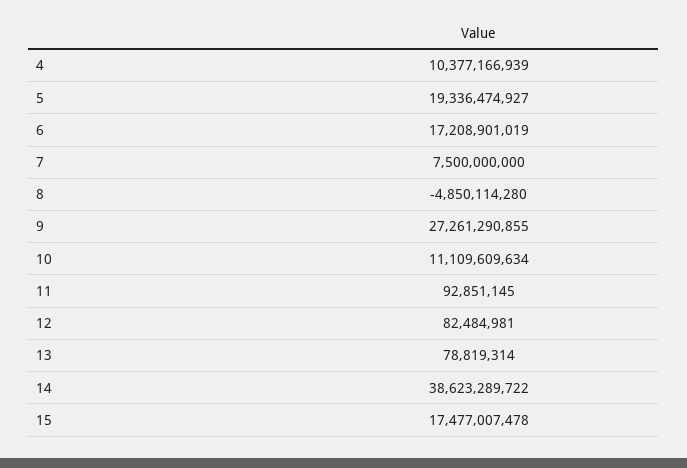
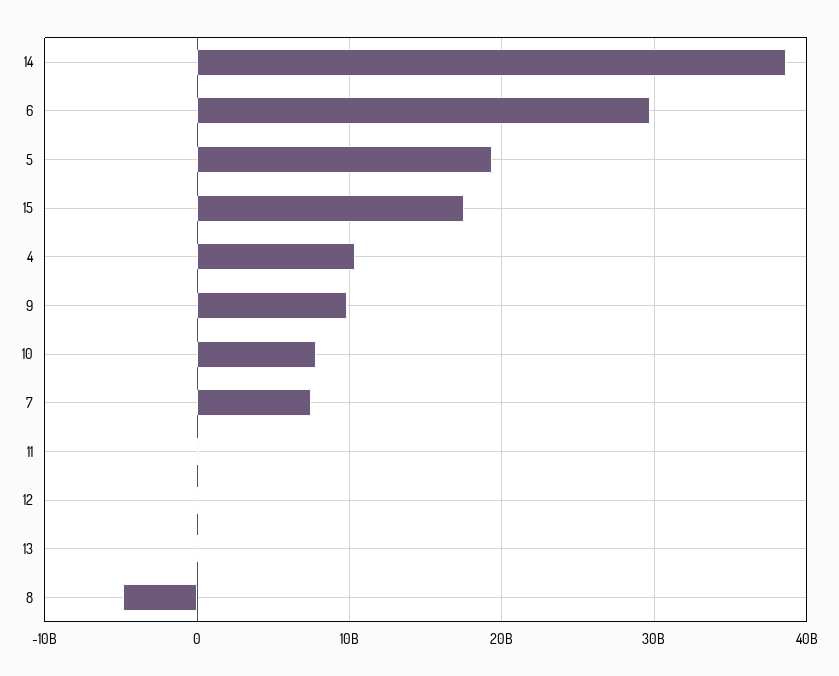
  {
    "4": 10377166939,
    "5": 19336474927,
-   "6": 17208901019,
+   "6": 30000000000,
    "7": 7500000000,
    "8": -4850114280,
-   "9": 27261290855,
+   "9": 10000000000,
-   "10": 11109609634,
+   "10": 8000000000,
    "11": 92851145,
    "12": 82484981,
    "13": 78819314,
    "14": 38623289722,
    "15": 17477007478
  }

